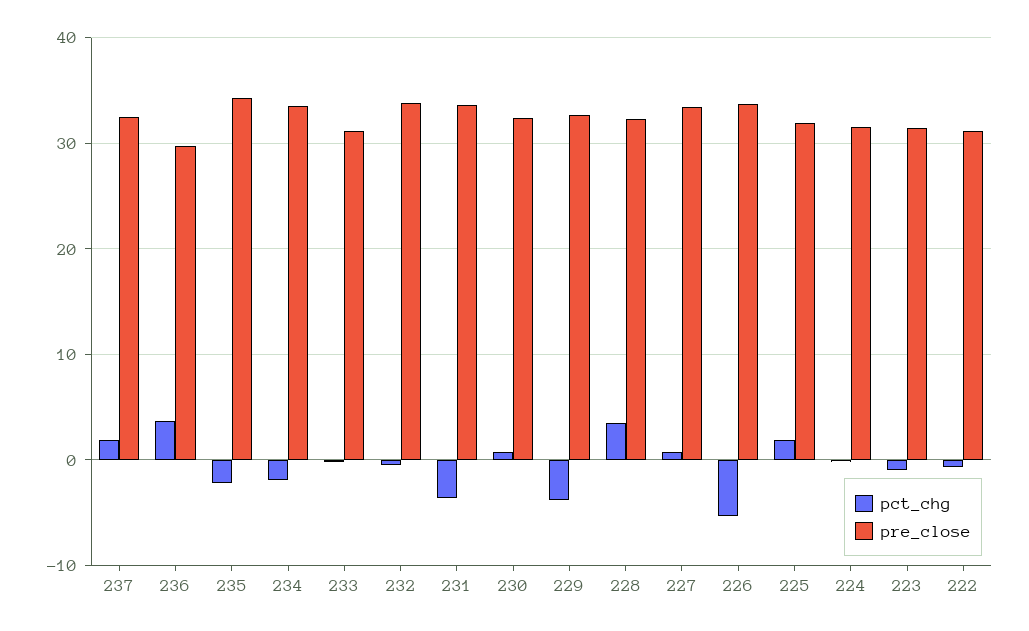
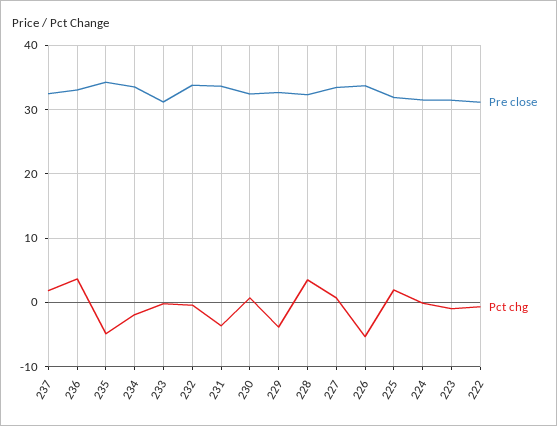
  {
    "pct_chg": {
      "237": 2,
      "236": 4,
-     "235": -2,
+     "235": -5,
      "234": -2,
      "233": 0,
      "232": 0,
      "231": -4,
      "230": 1,
      "229": -4,
      "228": 4,
      "227": 1,
      "226": -5,
      "225": 2,
      "224": 0,
      "223": -1,
      "222": -1
    },
    "pre_close": {
      "237": 32,
-     "236": 30,
+     "236": 33,
      "235": 34,
      "234": 34,
      "233": 31,
      "232": 34,
      "231": 34,
      "230": 32,
      "229": 33,
      "228": 32,
      "227": 33,
      "226": 34,
      "225": 32,
      "224": 32,
      "223": 31,
      "222": 31
    }
  }

